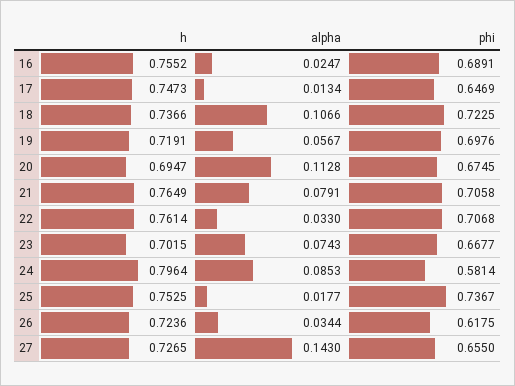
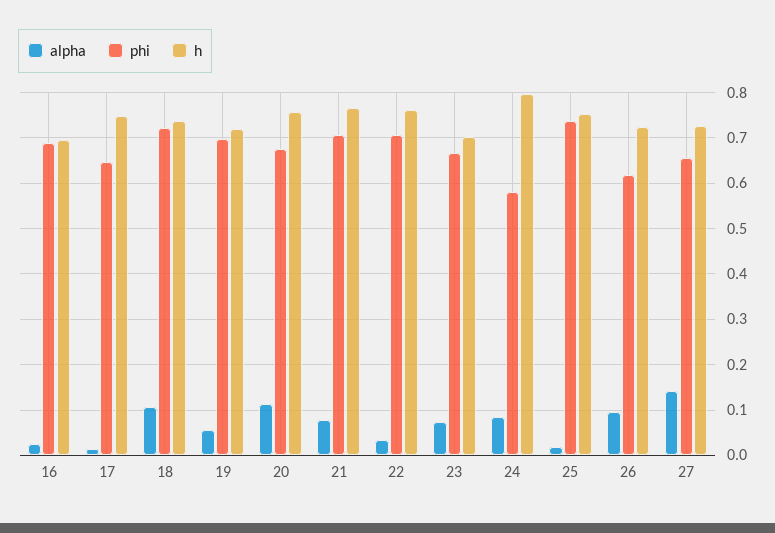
  {
    "h": {
-     "16": 0.7552,
+     "16": 0.7,
      "17": 0.7473,
      "18": 0.7366,
      "19": 0.7191,
-     "20": 0.6947,
+     "20": 0.76,
      "21": 0.7649,
      "22": 0.7614,
      "23": 0.7015,
      "24": 0.7964,
      "25": 0.7525,
      "26": 0.7236,
      "27": 0.7265
    },
    "alpha": {
      "16": 0.0247,
      "17": 0.0134,
      "18": 0.1066,
      "19": 0.0567,
      "20": 0.1128,
      "21": 0.0791,
      "22": 0.033,
      "23": 0.0743,
      "24": 0.0853,
      "25": 0.0177,
-     "26": 0.0344,
+     "26": 0.1,
      "27": 0.143
    },
    "phi": {
      "16": 0.6891,
      "17": 0.6469,
      "18": 0.7225,
      "19": 0.6976,
      "20": 0.6745,
      "21": 0.7058,
      "22": 0.7068,
      "23": 0.6677,
      "24": 0.5814,
      "25": 0.7367,
      "26": 0.6175,
      "27": 0.655
    }
  }

